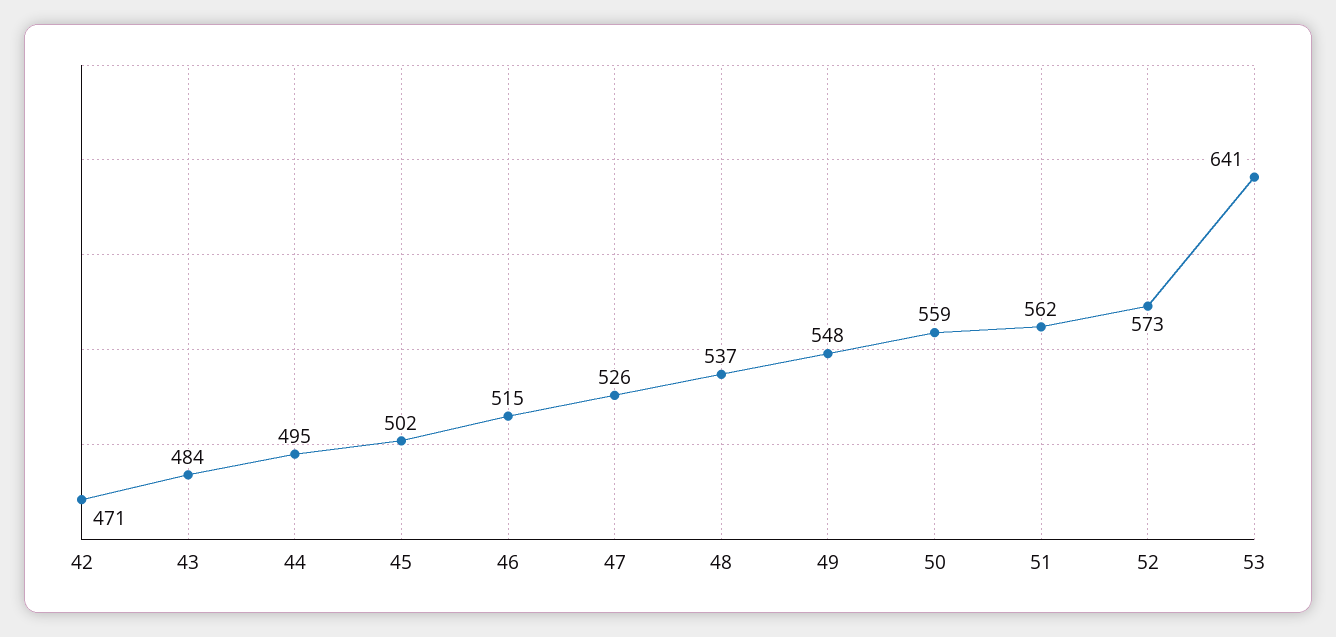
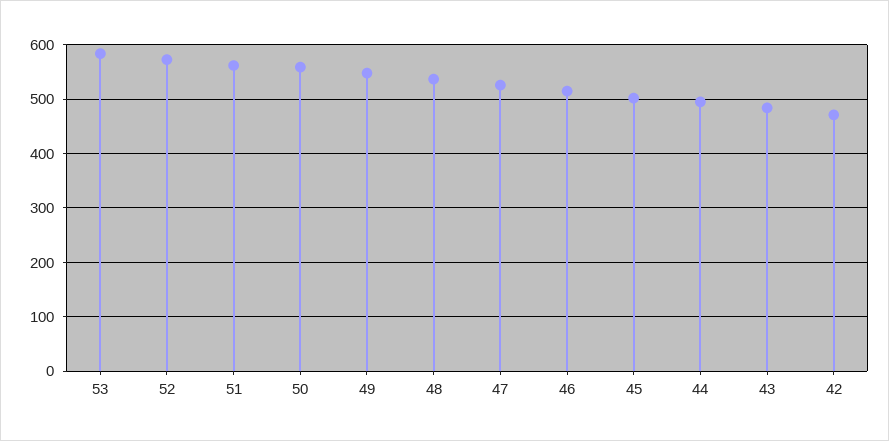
  {
    "42": 471,
    "43": 484,
    "44": 495,
    "45": 502,
    "46": 515,
    "47": 526,
    "48": 537,
    "49": 548,
    "50": 559,
    "51": 562,
    "52": 573,
-   "53": 641
+   "53": 580
  }

